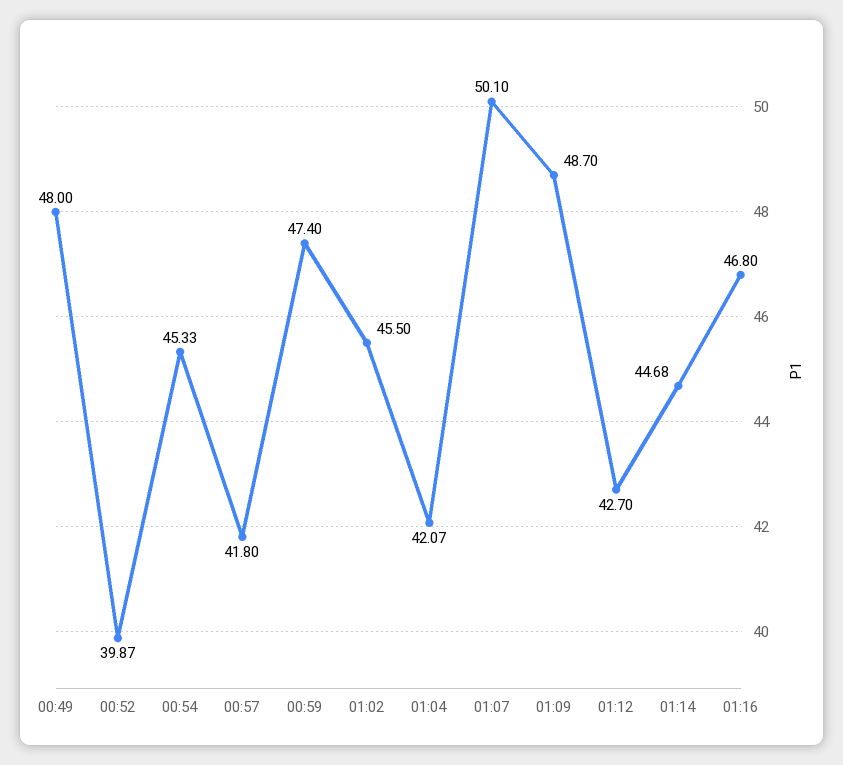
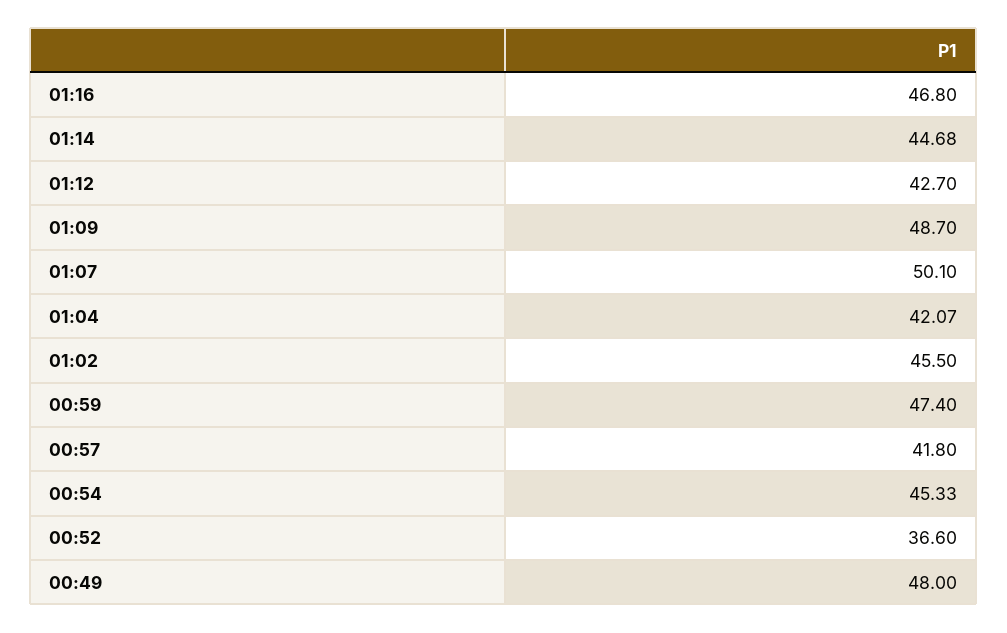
  {
    "00:49": 48,
-   "00:52": 39.87,
+   "00:52": 36.6,
    "00:54": 45.33,
    "00:57": 41.8,
    "00:59": 47.4,
    "01:02": 45.5,
    "01:04": 42.07,
    "01:07": 50.1,
    "01:09": 48.7,
    "01:12": 42.7,
    "01:14": 44.68,
    "01:16": 46.8
  }

